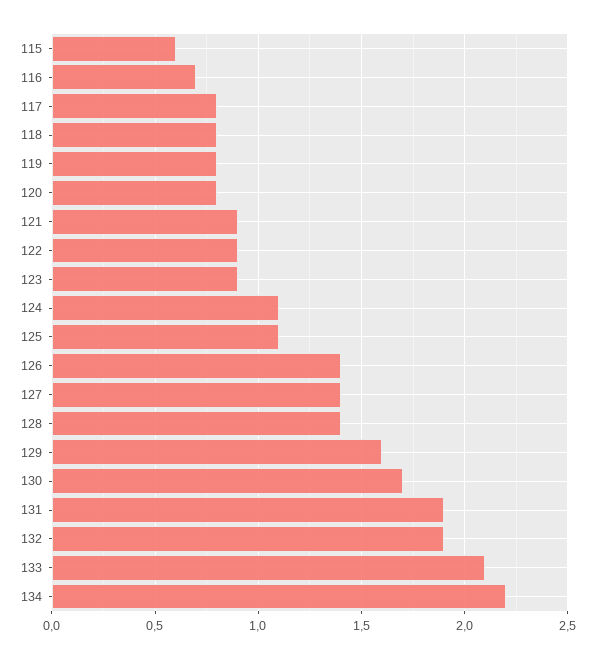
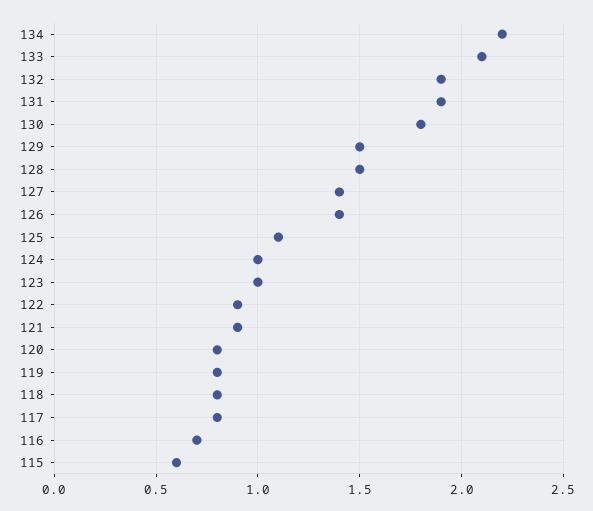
  {
    "115": 0.6,
    "116": 0.7,
    "117": 0.8,
    "118": 0.8,
    "119": 0.8,
    "120": 0.8,
    "121": 0.9,
    "122": 0.9,
-   "123": 0.9,
+   "123": 1,
-   "124": 1.1,
+   "124": 1,
    "125": 1.1,
    "126": 1.4,
    "127": 1.4,
-   "128": 1.4,
+   "128": 1.5,
-   "129": 1.6,
+   "129": 1.5,
-   "130": 1.7,
+   "130": 1.8,
    "131": 1.9,
    "132": 1.9,
    "133": 2.1,
    "134": 2.2
  }

